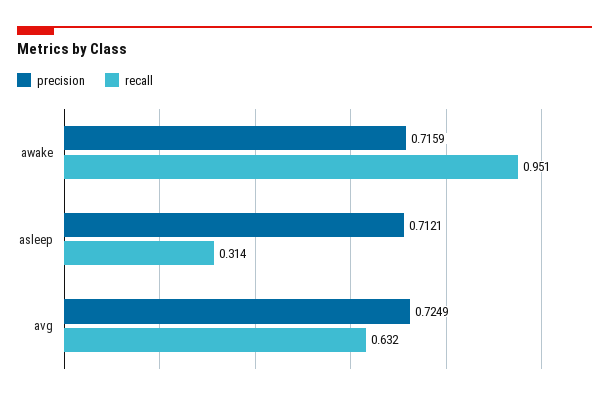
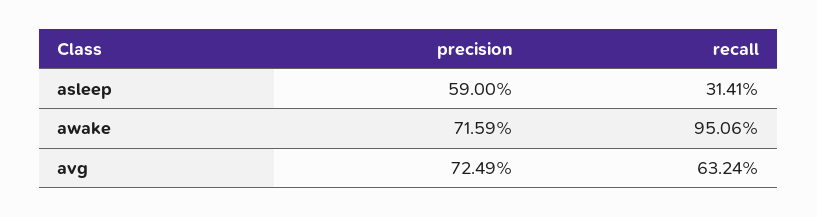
  {
    "precision": {
      "awake": 0.7159,
-     "asleep": 0.7121,
+     "asleep": 0.59,
      "avg": 0.7249
    },
    "recall": {
      "awake": 0.9506,
      "asleep": 0.3141,
      "avg": 0.6324
    }
  }

